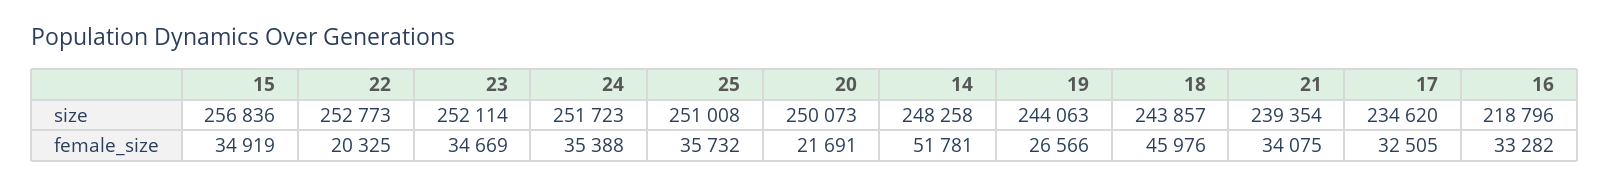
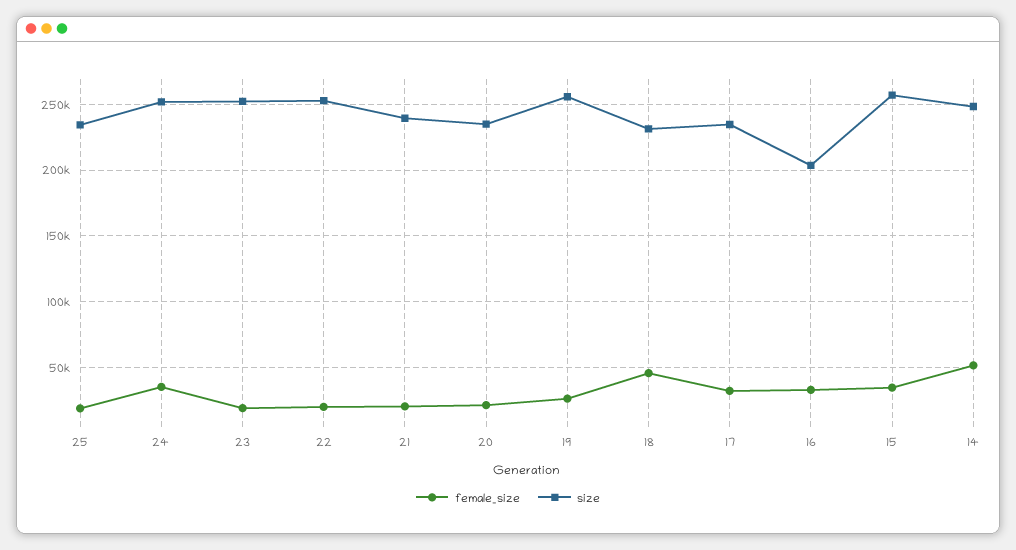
  {
    "size": {
      "15": 256836,
      "22": 252773,
      "23": 252114,
      "24": 251723,
-     "25": 251008,
+     "25": 235000,
-     "20": 250073,
+     "20": 235000,
      "14": 248258,
-     "19": 244063,
+     "19": 255000,
-     "18": 243857,
+     "18": 230000,
      "21": 239354,
      "17": 234620,
-     "16": 218796
+     "16": 205000
    },
    "female_size": {
      "15": 34919,
      "22": 20325,
-     "23": 34669,
+     "23": 20000,
      "24": 35388,
-     "25": 35732,
+     "25": 20000,
      "20": 21691,
      "14": 51781,
      "19": 26566,
      "18": 45976,
-     "21": 34075,
+     "21": 20000,
      "17": 32505,
      "16": 33282
    }
  }

